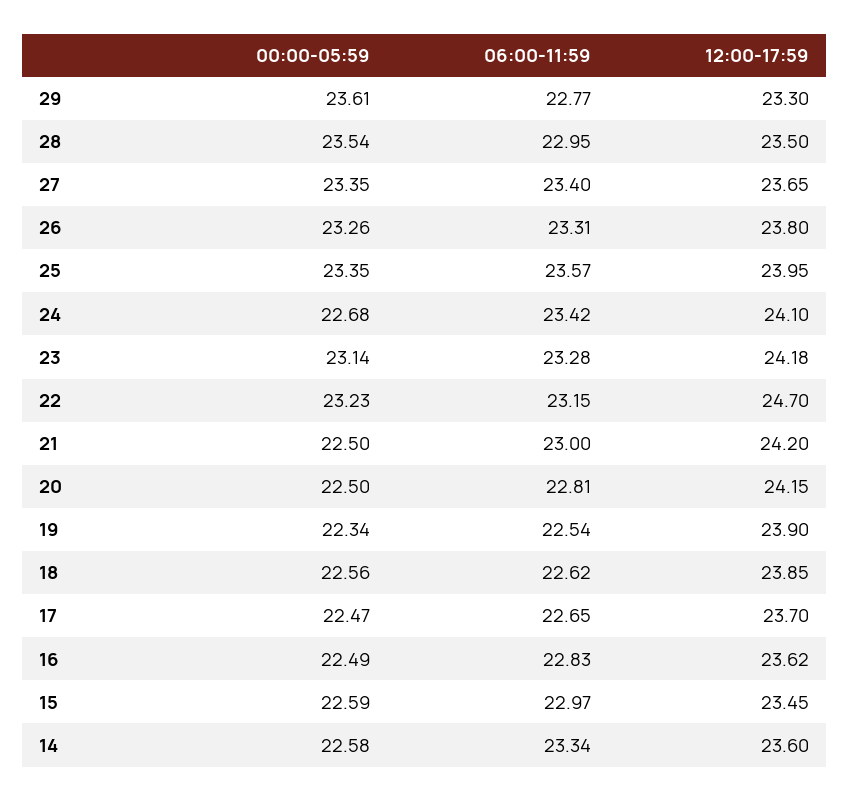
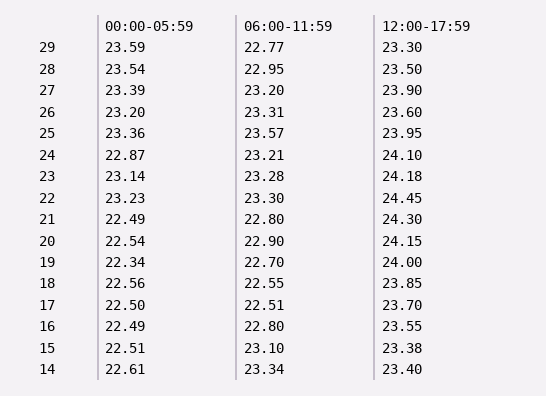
  {
    "00:00-05:59": {
-     "29": 23.61,
+     "29": 23.59,
      "28": 23.54,
-     "27": 23.35,
+     "27": 23.39,
-     "26": 23.26,
+     "26": 23.2,
-     "25": 23.35,
+     "25": 23.36,
-     "24": 22.68,
+     "24": 22.87,
      "23": 23.14,
      "22": 23.23,
-     "21": 22.5,
+     "21": 22.49,
-     "20": 22.5,
+     "20": 22.54,
      "19": 22.34,
      "18": 22.56,
-     "17": 22.47,
+     "17": 22.5,
      "16": 22.49,
-     "15": 22.59,
+     "15": 22.51,
-     "14": 22.58
+     "14": 22.61
    },
    "06:00-11:59": {
      "29": 22.77,
      "28": 22.95,
-     "27": 23.4,
+     "27": 23.2,
      "26": 23.31,
      "25": 23.57,
-     "24": 23.42,
+     "24": 23.21,
      "23": 23.28,
-     "22": 23.15,
+     "22": 23.3,
-     "21": 23,
+     "21": 22.8,
-     "20": 22.81,
+     "20": 22.9,
-     "19": 22.54,
+     "19": 22.7,
-     "18": 22.62,
+     "18": 22.55,
-     "17": 22.65,
+     "17": 22.51,
-     "16": 22.83,
+     "16": 22.8,
-     "15": 22.97,
+     "15": 23.1,
      "14": 23.34
    },
    "12:00-17:59": {
      "29": 23.3,
      "28": 23.5,
-     "27": 23.65,
+     "27": 23.9,
-     "26": 23.8,
+     "26": 23.6,
      "25": 23.95,
      "24": 24.1,
      "23": 24.18,
-     "22": 24.7,
+     "22": 24.45,
-     "21": 24.2,
+     "21": 24.3,
      "20": 24.15,
-     "19": 23.9,
+     "19": 24,
      "18": 23.85,
      "17": 23.7,
-     "16": 23.62,
+     "16": 23.55,
-     "15": 23.45,
+     "15": 23.38,
-     "14": 23.6
+     "14": 23.4
    }
  }

